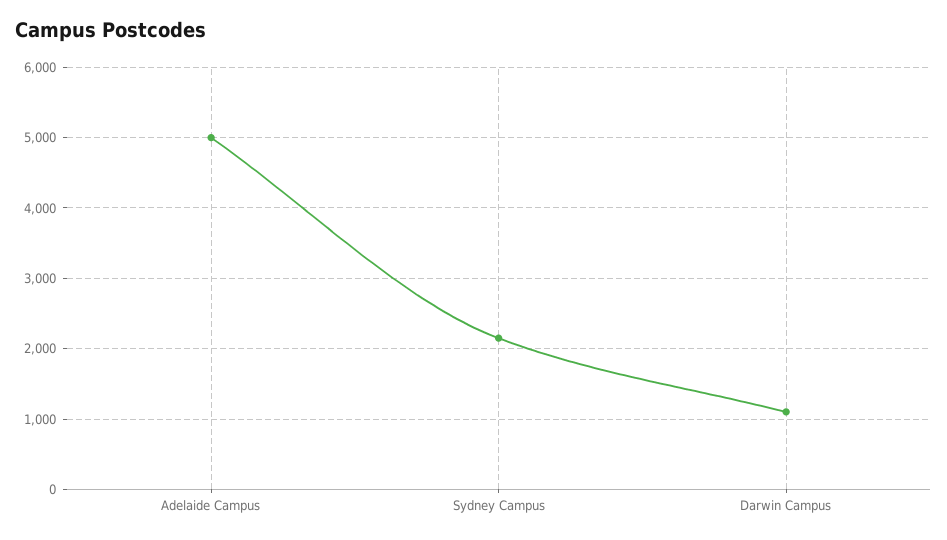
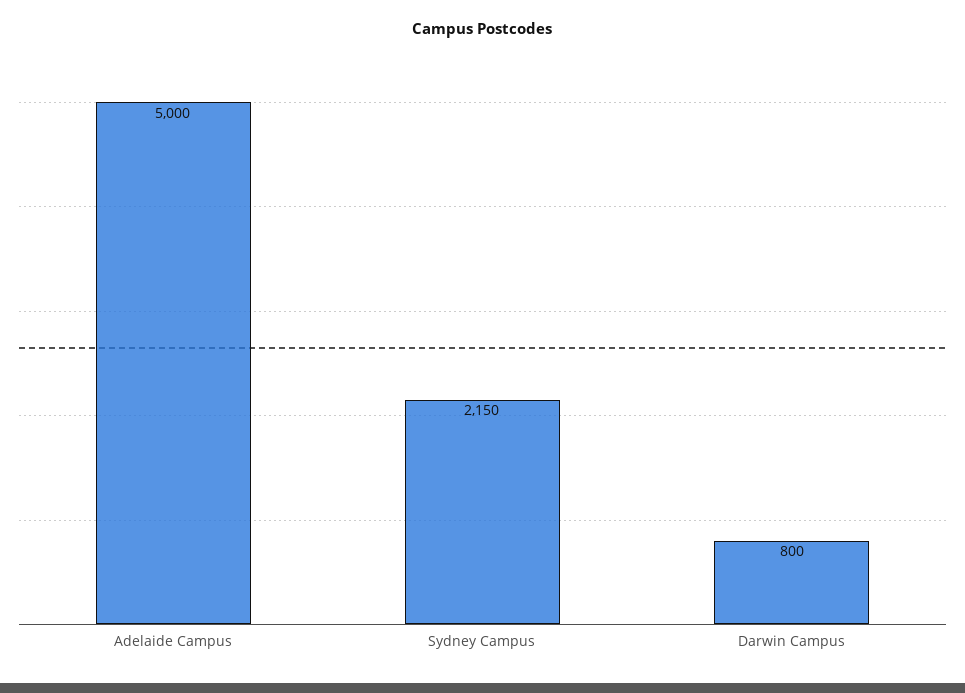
  {
    "Adelaide Campus": 5000,
    "Sydney Campus": 2150,
-   "Darwin Campus": 1100
+   "Darwin Campus": 800
  }

